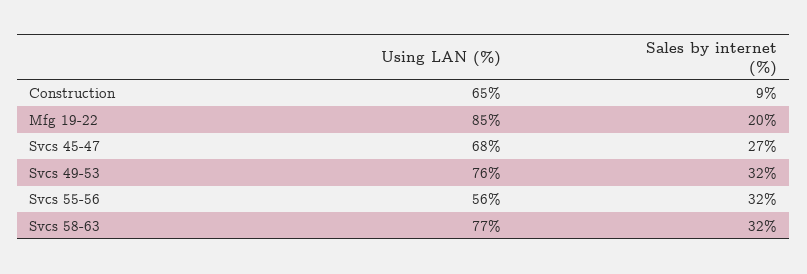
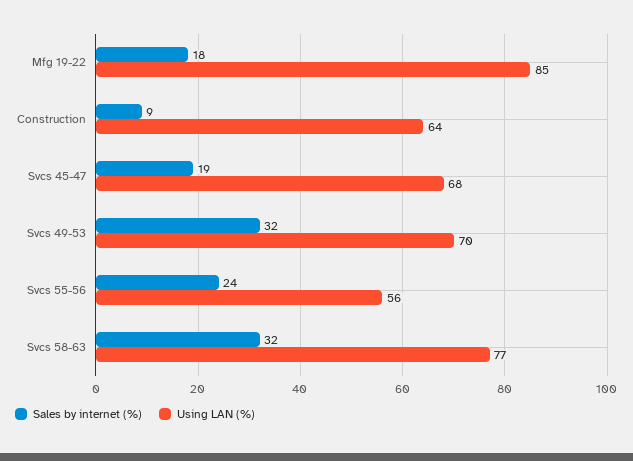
  {
    "Using LAN (%)": {
-     "Construction": 65,
+     "Construction": 64,
      "Mfg 19-22": 85,
      "Svcs 45-47": 68,
-     "Svcs 49-53": 76,
+     "Svcs 49-53": 70,
      "Svcs 55-56": 56,
      "Svcs 58-63": 77
    },
    "Sales by internet (%)": {
      "Construction": 9,
-     "Mfg 19-22": 20,
+     "Mfg 19-22": 18,
-     "Svcs 45-47": 27,
+     "Svcs 45-47": 19,
      "Svcs 49-53": 32,
-     "Svcs 55-56": 32,
+     "Svcs 55-56": 24,
      "Svcs 58-63": 32
    }
  }

